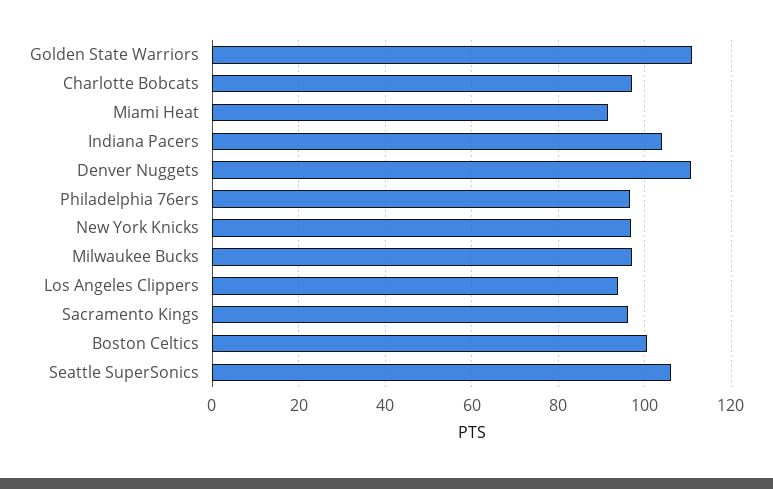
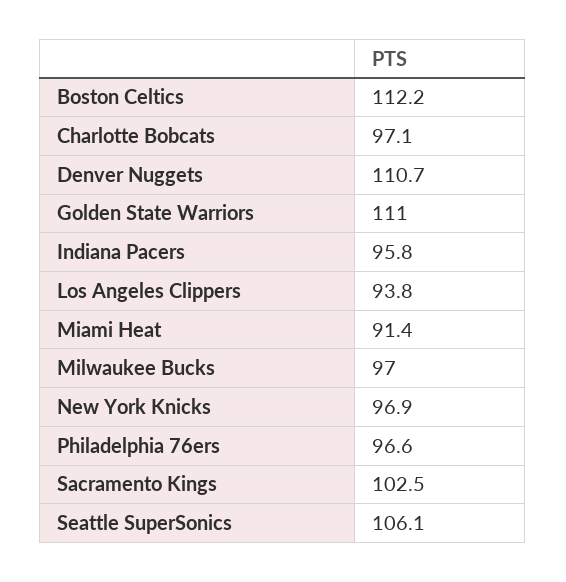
  {
    "Golden State Warriors": 111,
    "Charlotte Bobcats": 97.1,
    "Miami Heat": 91.4,
-   "Indiana Pacers": 104,
+   "Indiana Pacers": 95.8,
    "Denver Nuggets": 110.7,
    "Philadelphia 76ers": 96.6,
    "New York Knicks": 96.9,
    "Milwaukee Bucks": 97,
    "Los Angeles Clippers": 93.8,
-   "Sacramento Kings": 96,
+   "Sacramento Kings": 102.5,
-   "Boston Celtics": 100,
+   "Boston Celtics": 112.2,
    "Seattle SuperSonics": 106.1
  }

